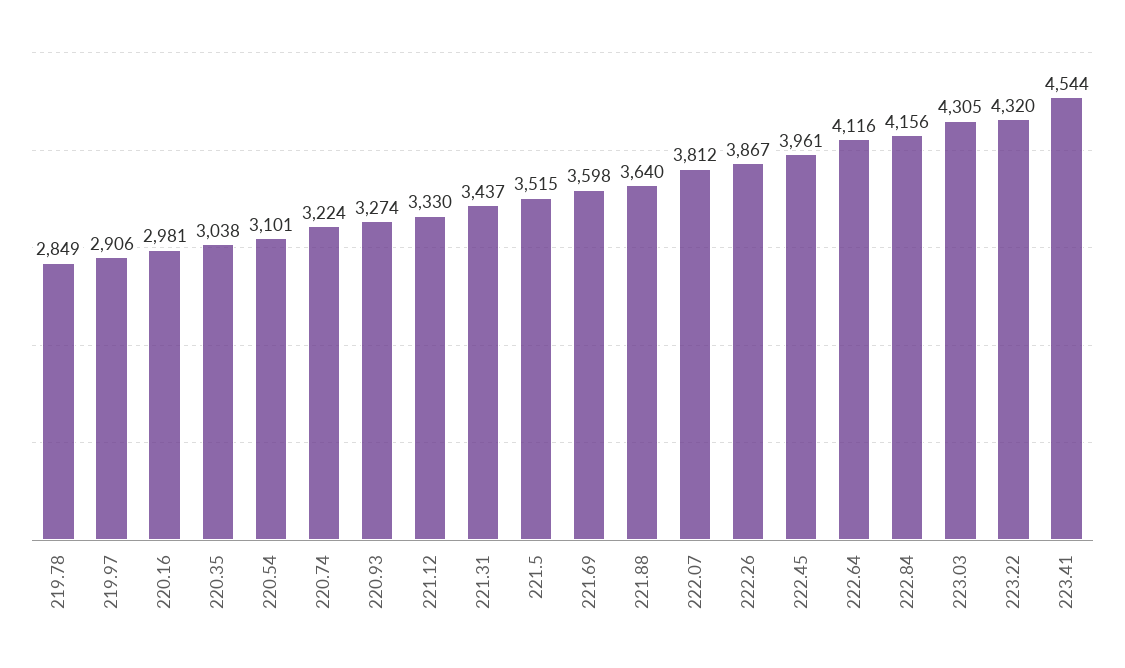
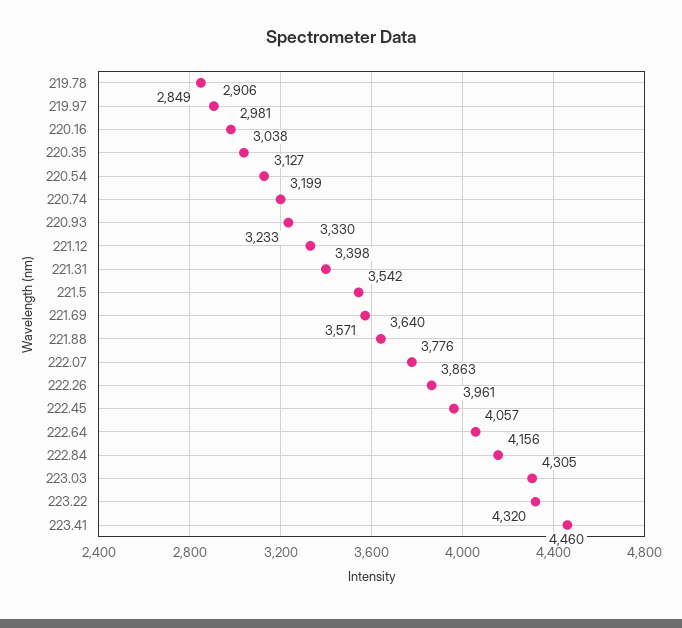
  {
    "219.78": 2849,
    "219.97": 2906,
    "220.16": 2981,
    "220.35": 3038,
-   "220.54": 3101,
+   "220.54": 3127,
-   "220.74": 3224,
+   "220.74": 3199,
-   "220.93": 3274,
+   "220.93": 3233,
    "221.12": 3330,
-   "221.31": 3437,
+   "221.31": 3398,
-   "221.5": 3515,
+   "221.5": 3542,
-   "221.69": 3598,
+   "221.69": 3571,
    "221.88": 3640,
-   "222.07": 3812,
+   "222.07": 3776,
-   "222.26": 3867,
+   "222.26": 3863,
    "222.45": 3961,
-   "222.64": 4116,
+   "222.64": 4057,
    "222.84": 4156,
    "223.03": 4305,
    "223.22": 4320,
-   "223.41": 4544
+   "223.41": 4460
  }

